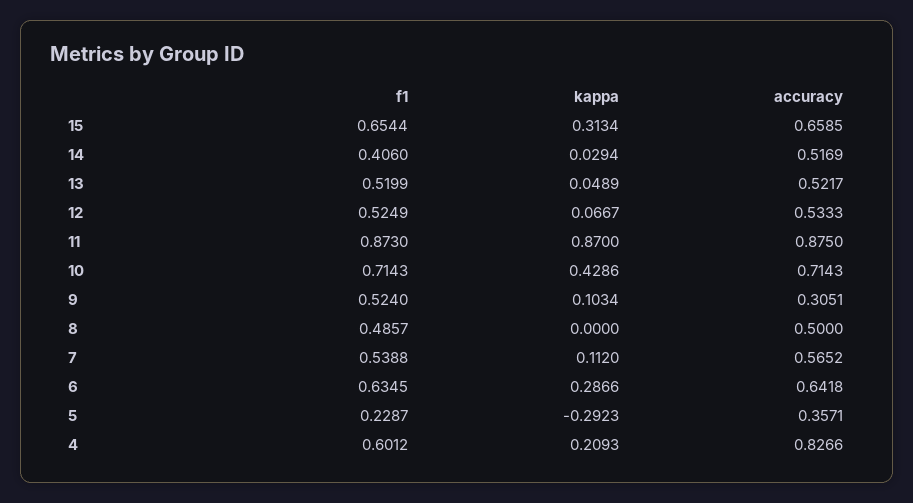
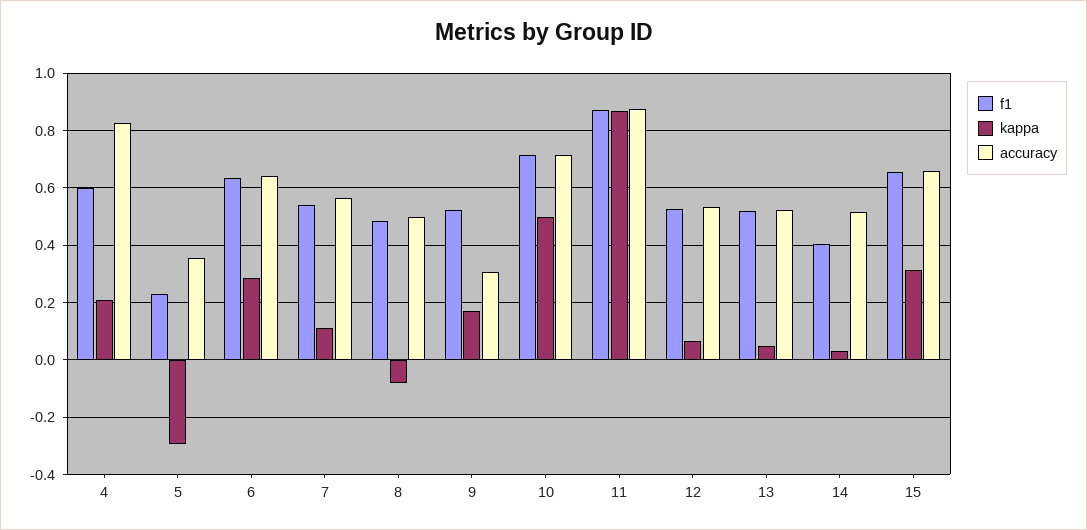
  {
    "f1": {
      "15": 0.6544,
      "14": 0.406,
      "13": 0.5199,
      "12": 0.5249,
      "11": 0.873,
      "10": 0.7143,
      "9": 0.524,
      "8": 0.4857,
      "7": 0.5388,
      "6": 0.6345,
      "5": 0.2287,
      "4": 0.6012
    },
    "kappa": {
      "15": 0.3134,
      "14": 0.0294,
      "13": 0.0489,
      "12": 0.0667,
      "11": 0.87,
-     "10": 0.4286,
+     "10": 0.5,
-     "9": 0.1034,
+     "9": 0.175,
-     "8": 0,
+     "8": -0.075,
      "7": 0.112,
      "6": 0.2866,
      "5": -0.2923,
      "4": 0.2093
    },
    "accuracy": {
      "15": 0.6585,
      "14": 0.5169,
      "13": 0.5217,
      "12": 0.5333,
      "11": 0.875,
      "10": 0.7143,
      "9": 0.3051,
      "8": 0.5,
      "7": 0.5652,
      "6": 0.6418,
      "5": 0.3571,
      "4": 0.8266
    }
  }

